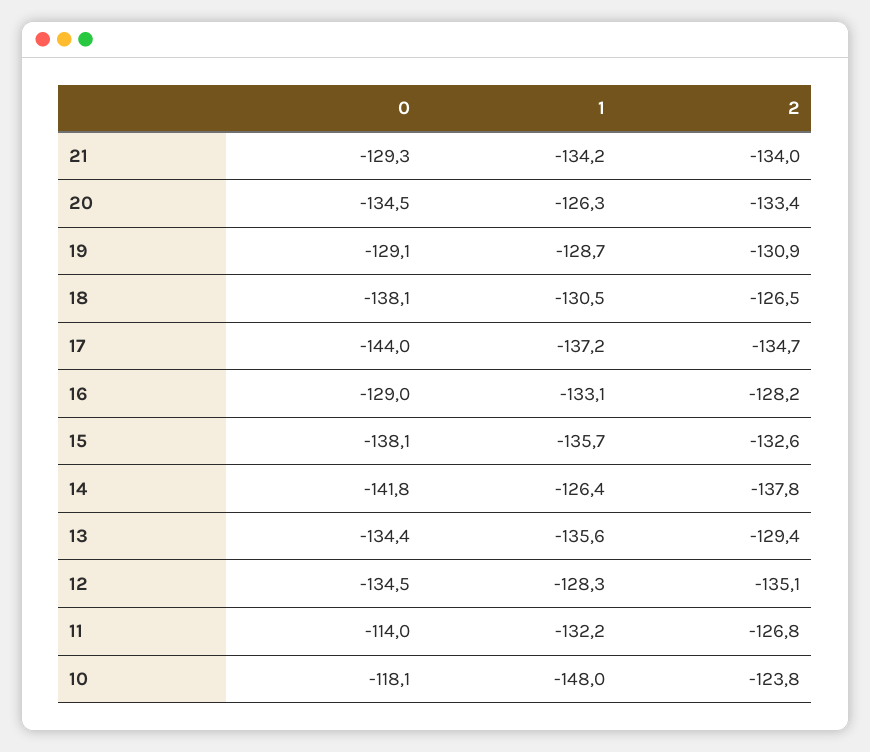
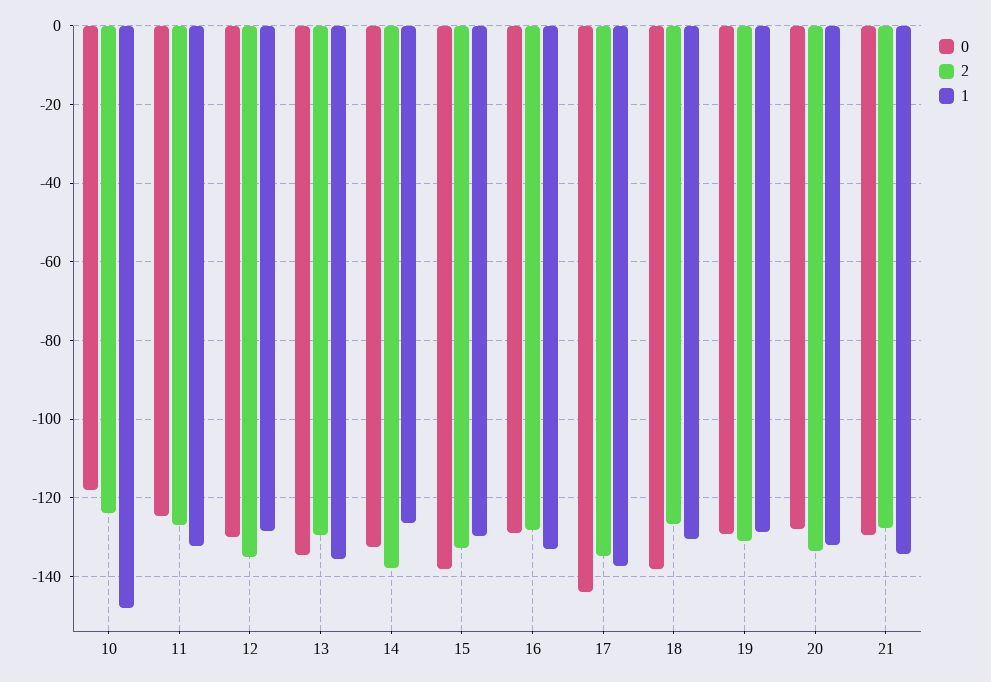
  {
    "0": {
      "21": -129.3,
-     "20": -134.5,
+     "20": -128,
      "19": -129.1,
      "18": -138.1,
      "17": -144,
      "16": -129,
      "15": -138.1,
-     "14": -141.8,
+     "14": -132,
      "13": -134.4,
-     "12": -134.5,
+     "12": -130,
-     "11": -114,
+     "11": -124,
      "10": -118.1
    },
    "1": {
      "21": -134.2,
-     "20": -126.3,
+     "20": -132,
      "19": -128.7,
      "18": -130.5,
      "17": -137.2,
      "16": -133.1,
-     "15": -135.7,
+     "15": -130,
      "14": -126.4,
      "13": -135.6,
      "12": -128.3,
      "11": -132.2,
      "10": -148
    },
    "2": {
-     "21": -134,
+     "21": -128,
      "20": -133.4,
      "19": -130.9,
      "18": -126.5,
      "17": -134.7,
      "16": -128.2,
      "15": -132.6,
      "14": -137.8,
      "13": -129.4,
      "12": -135.1,
      "11": -126.8,
      "10": -123.8
    }
  }

